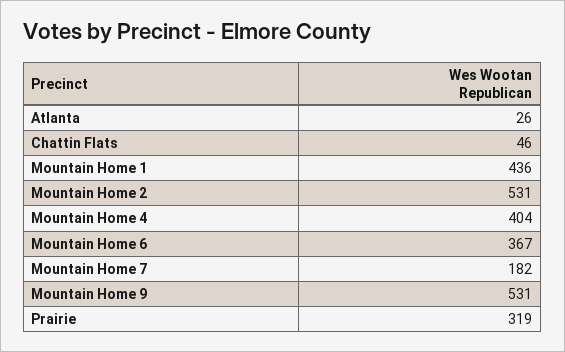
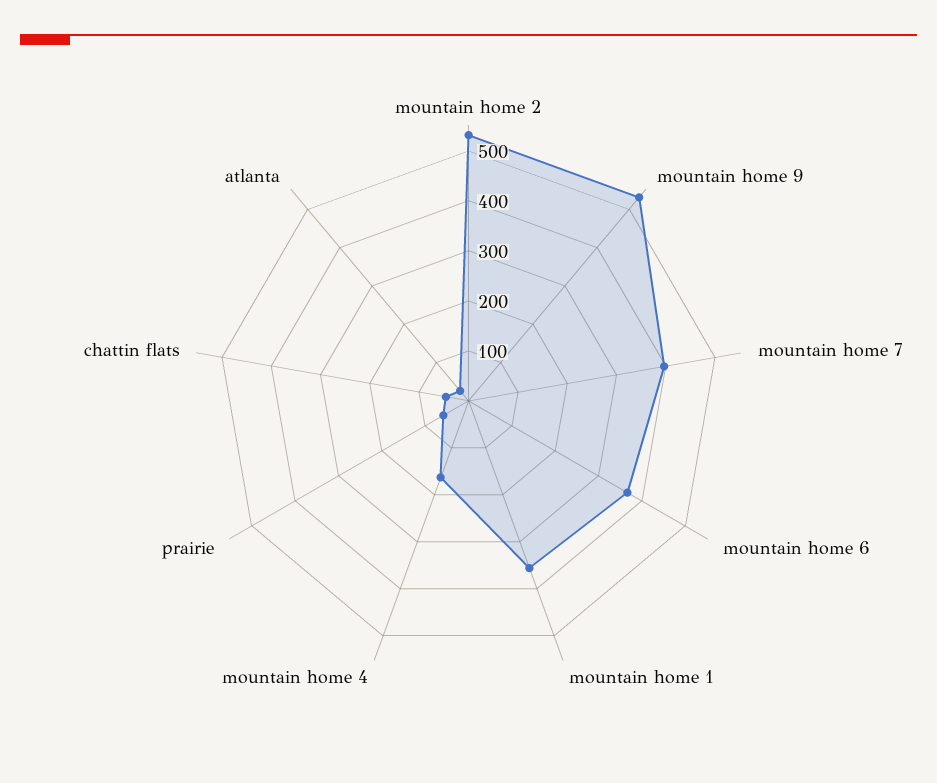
  {
    "Atlanta": 26,
    "Chattin Flats": 46,
-   "Mountain Home 1": 436,
+   "Mountain Home 1": 360,
    "Mountain Home 2": 531,
-   "Mountain Home 4": 404,
+   "Mountain Home 4": 160,
    "Mountain Home 6": 367,
-   "Mountain Home 7": 182,
+   "Mountain Home 7": 400,
    "Mountain Home 9": 531,
-   "Prairie": 319
+   "Prairie": 60
  }

